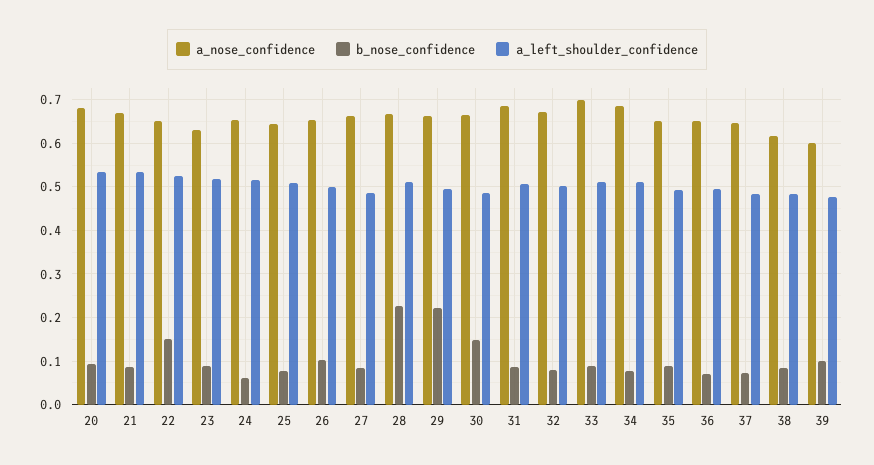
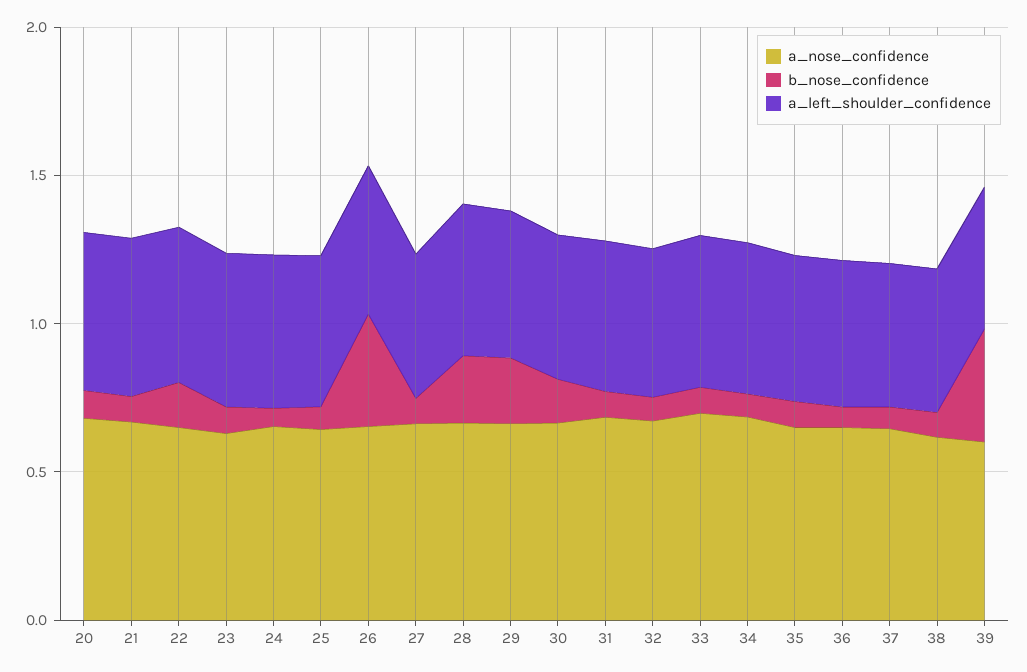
  {
    "a_nose_confidence": {
      "20": 0.68,
      "21": 0.66,
      "22": 0.66,
      "23": 0.64,
      "24": 0.66,
      "25": 0.64,
      "26": 0.66,
      "27": 0.66,
      "28": 0.66,
      "29": 0.66,
      "30": 0.66,
      "31": 0.68,
      "32": 0.68,
      "33": 0.7,
      "34": 0.68,
      "35": 0.66,
      "36": 0.66,
      "37": 0.64,
      "38": 0.62,
      "39": 0.6
    },
    "b_nose_confidence": {
      "20": 0.1,
      "21": 0.08,
      "22": 0.16,
      "23": 0.08,
      "24": 0.06,
      "25": 0.08,
-     "26": 0.1,
+     "26": 0.4,
      "27": 0.08,
      "28": 0.22,
      "29": 0.22,
      "30": 0.14,
      "31": 0.08,
      "32": 0.08,
      "33": 0.08,
      "34": 0.08,
      "35": 0.08,
      "36": 0.06,
      "37": 0.08,
      "38": 0.08,
-     "39": 0.1
+     "39": 0.4
    },
    "a_left_shoulder_confidence": {
      "20": 0.54,
      "21": 0.54,
      "22": 0.52,
      "23": 0.52,
      "24": 0.52,
      "25": 0.5,
      "26": 0.5,
      "27": 0.48,
      "28": 0.52,
      "29": 0.5,
      "30": 0.48,
      "31": 0.5,
      "32": 0.5,
      "33": 0.52,
      "34": 0.52,
      "35": 0.5,
      "36": 0.5,
      "37": 0.48,
      "38": 0.48,
      "39": 0.48
    }
  }

